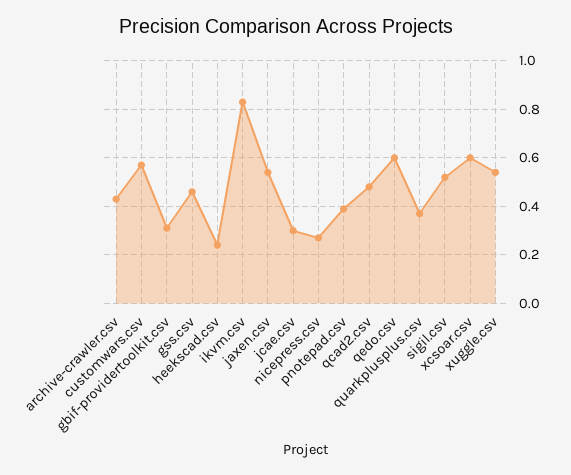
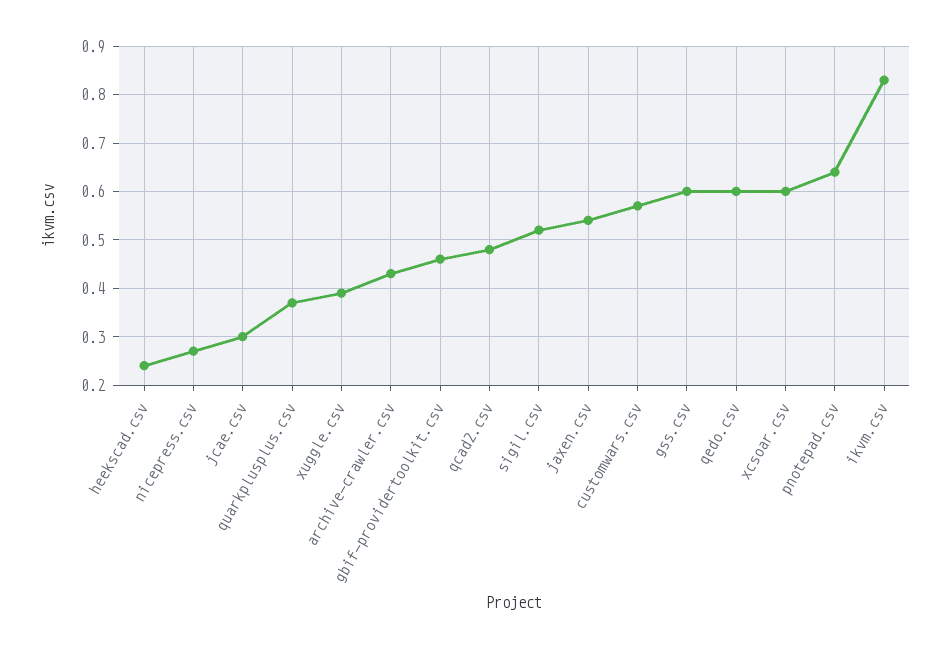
  {
    "archive-crawler.csv": 0.45,
    "customwars.csv": 0.55,
-   "gbif-providertoolkit.csv": 0.3,
+   "gbif-providertoolkit.csv": 0.45,
-   "gss.csv": 0.45,
+   "gss.csv": 0.6,
    "heekscad.csv": 0.25,
    "ikvm.csv": 0.85,
    "jaxen.csv": 0.55,
    "jcae.csv": 0.3,
    "nicepress.csv": 0.25,
-   "pnotepad.csv": 0.4,
+   "pnotepad.csv": 0.65,
    "qcad2.csv": 0.5,
    "qedo.csv": 0.6,
    "quarkplusplus.csv": 0.35,
    "sigil.csv": 0.5,
    "xcsoar.csv": 0.6,
-   "xuggle.csv": 0.55
+   "xuggle.csv": 0.4
  }

